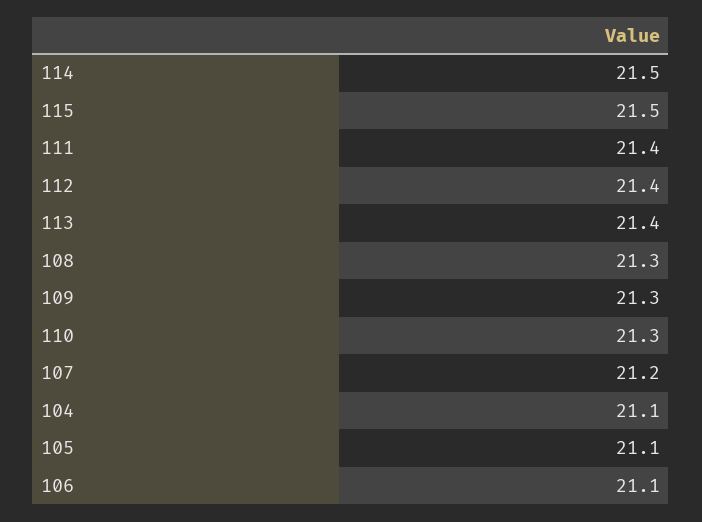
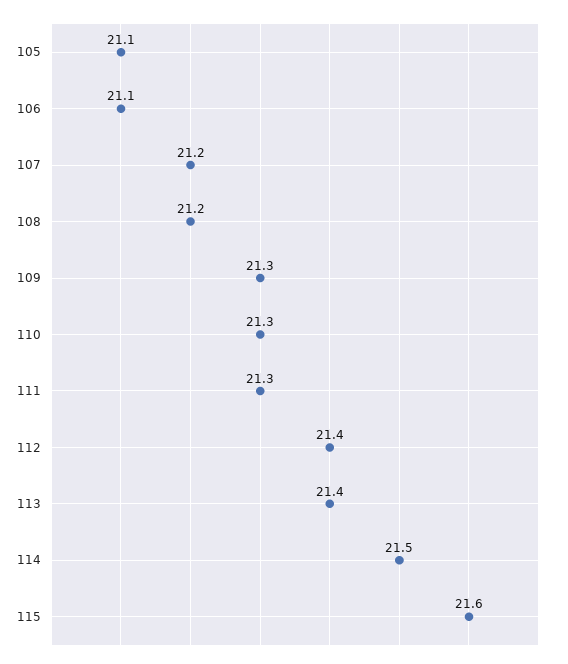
  {
    "114": 21.5,
-   "115": 21.5,
+   "115": 21.6,
-   "111": 21.4,
+   "111": 21.3,
    "112": 21.4,
    "113": 21.4,
-   "108": 21.3,
+   "108": 21.2,
    "109": 21.3,
    "110": 21.3,
    "107": 21.2,
-   "104": 21.1,
    "105": 21.1,
    "106": 21.1
  }

